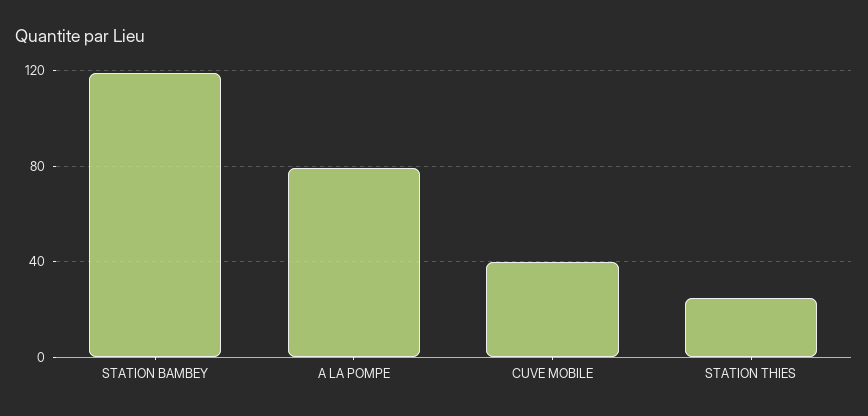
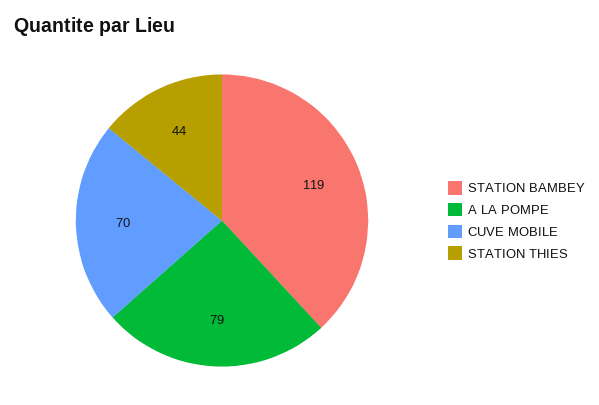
  {
    "STATION BAMBEY": 119,
    "A LA POMPE": 79,
-   "CUVE MOBILE": 40,
+   "CUVE MOBILE": 70,
-   "STATION THIES": 25
+   "STATION THIES": 44
  }

